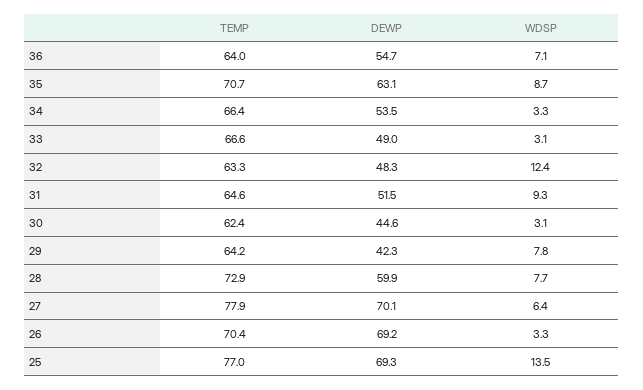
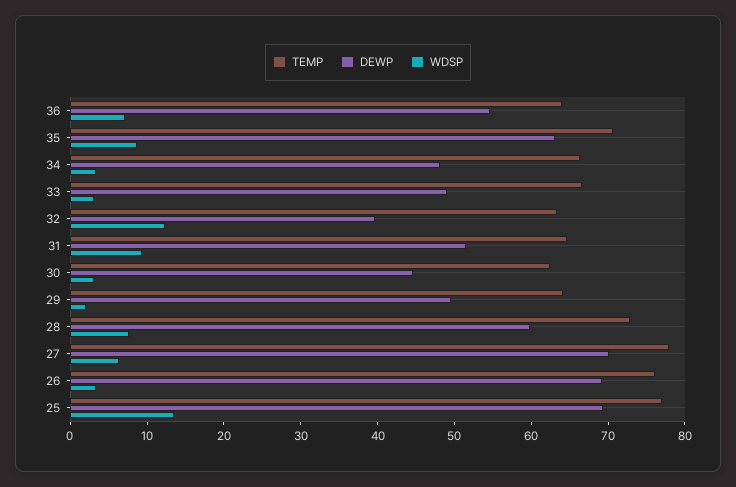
  {
    "TEMP": {
      "36": 64,
      "35": 70.7,
      "34": 66.4,
      "33": 66.6,
      "32": 63.3,
      "31": 64.6,
      "30": 62.4,
      "29": 64.2,
      "28": 72.9,
      "27": 77.9,
-     "26": 70.4,
+     "26": 76,
      "25": 77
    },
    "DEWP": {
      "36": 54.7,
      "35": 63.1,
-     "34": 53.5,
+     "34": 48,
      "33": 49,
-     "32": 48.3,
+     "32": 40,
      "31": 51.5,
      "30": 44.6,
-     "29": 42.3,
+     "29": 50,
      "28": 59.9,
      "27": 70.1,
      "26": 69.2,
      "25": 69.3
    },
    "WDSP": {
      "36": 7.1,
      "35": 8.7,
      "34": 3.3,
      "33": 3.1,
      "32": 12.4,
      "31": 9.3,
      "30": 3.1,
-     "29": 7.8,
+     "29": 2,
      "28": 7.7,
      "27": 6.4,
      "26": 3.3,
      "25": 13.5
    }
  }

